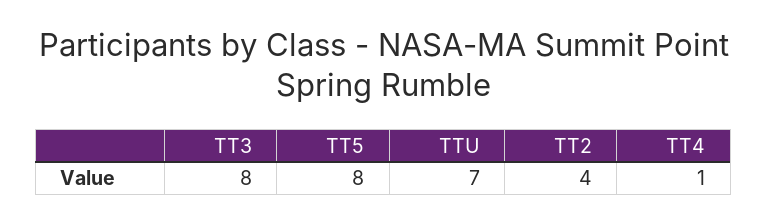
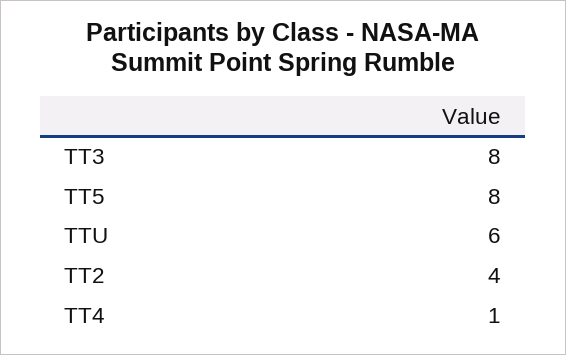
  {
    "TT3": 8,
    "TT5": 8,
-   "TTU": 7,
+   "TTU": 6,
    "TT2": 4,
    "TT4": 1
  }

